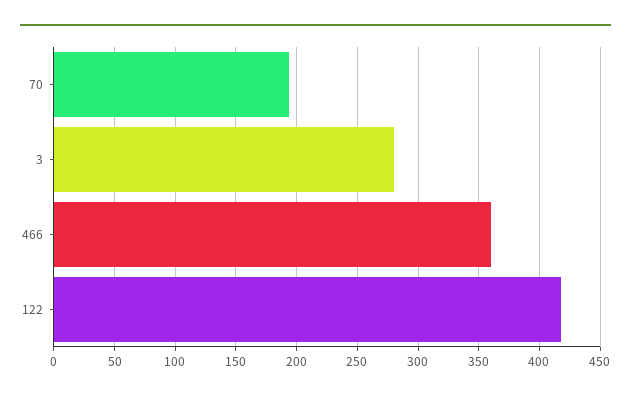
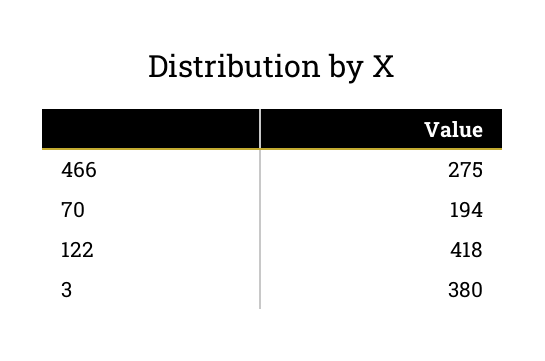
  {
    "70": 194,
-   "3": 280,
+   "3": 380,
-   "466": 360,
+   "466": 275,
    "122": 418
  }

